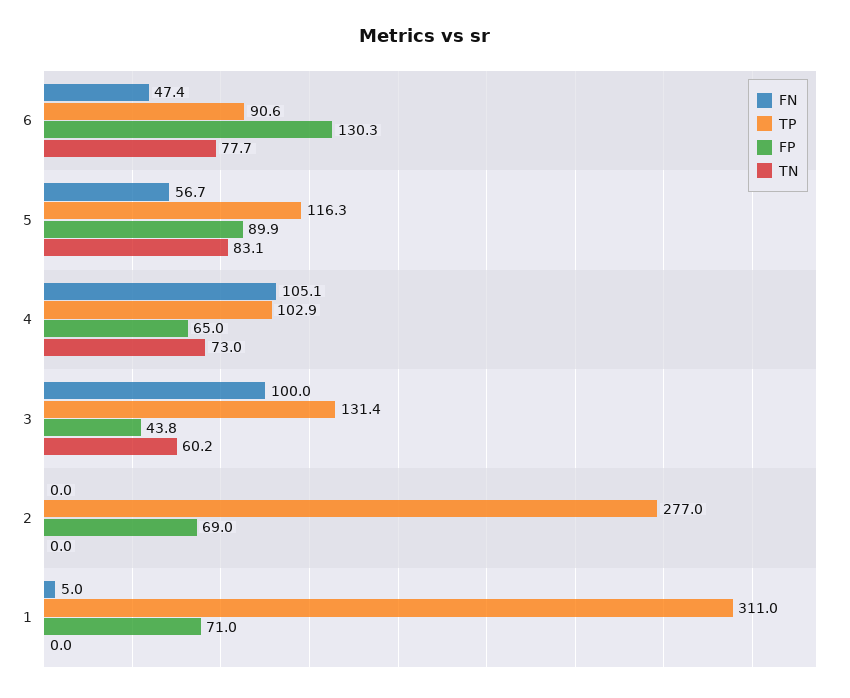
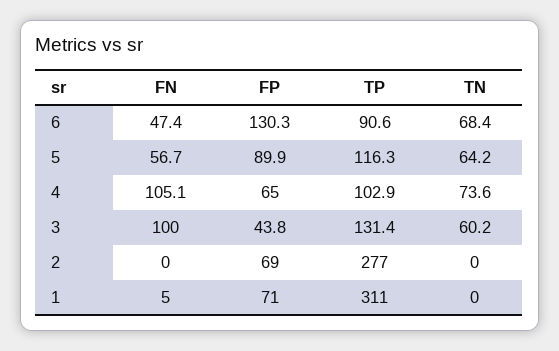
  {
    "FN": {
      "6": 47.4,
      "5": 56.7,
      "4": 105.1,
      "3": 100,
      "2": 0,
      "1": 5
    },
    "TP": {
      "6": 90.6,
      "5": 116.3,
      "4": 102.9,
      "3": 131.4,
      "2": 277,
      "1": 311
    },
    "FP": {
      "6": 130.3,
      "5": 89.9,
      "4": 65,
      "3": 43.8,
      "2": 69,
      "1": 71
    },
    "TN": {
-     "6": 77.7,
+     "6": 68.4,
-     "5": 83.1,
+     "5": 64.2,
-     "4": 73,
+     "4": 73.6,
      "3": 60.2,
      "2": 0,
      "1": 0
    }
  }

